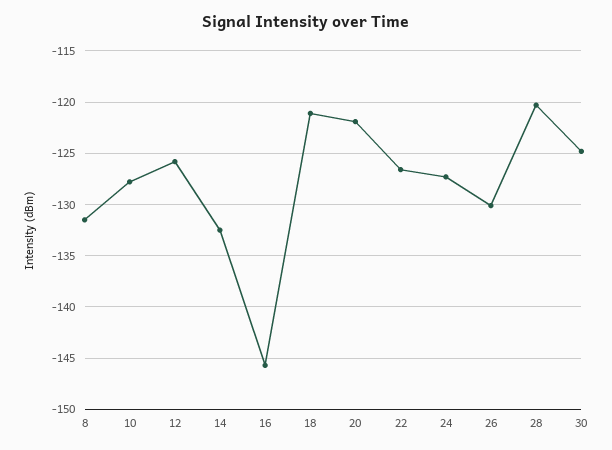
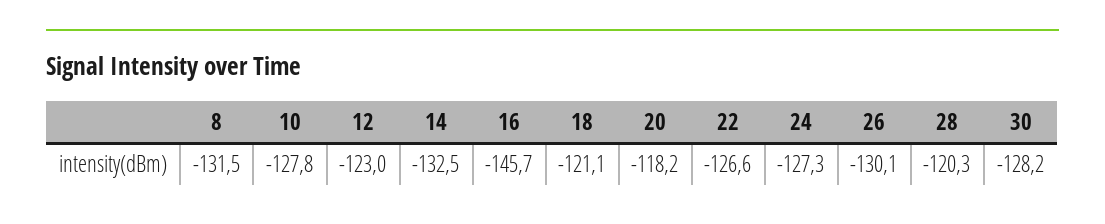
  {
    "8": -131.5,
    "10": -127.8,
-   "12": -126,
+   "12": -123,
    "14": -132.5,
    "16": -145.7,
    "18": -121.1,
-   "20": -122,
+   "20": -118.2,
    "22": -126.6,
    "24": -127.3,
    "26": -130.1,
    "28": -120.3,
-   "30": -125
+   "30": -128.2
  }

